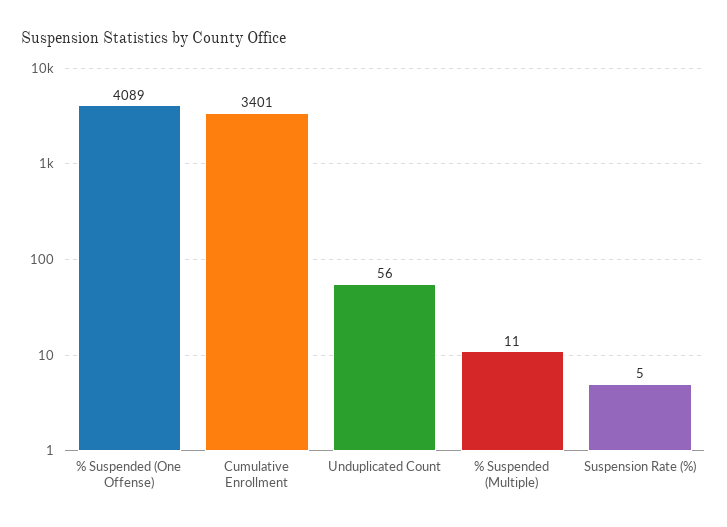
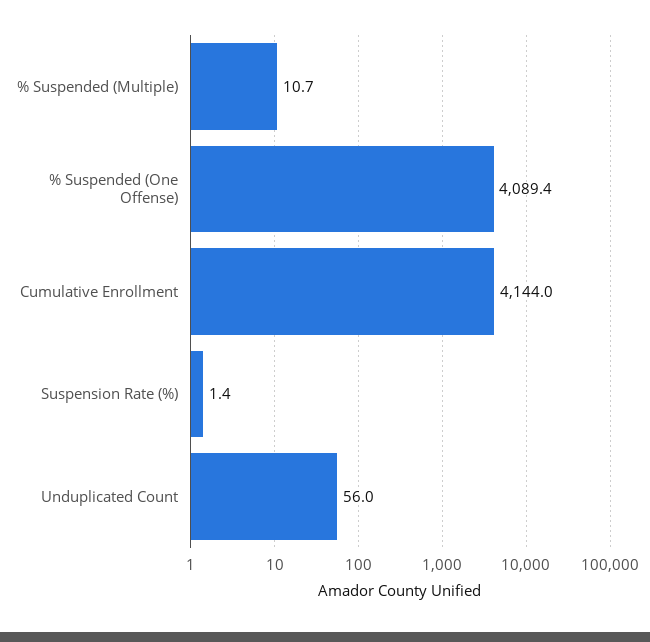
  {
    "% Suspended (One Offense)": 4089.4,
-   "Cumulative Enrollment": 3401,
+   "Cumulative Enrollment": 4144,
    "Unduplicated Count": 56,
    "% Suspended (Multiple)": 10.7,
-   "Suspension Rate (%)": 5
+   "Suspension Rate (%)": 1.4
  }

